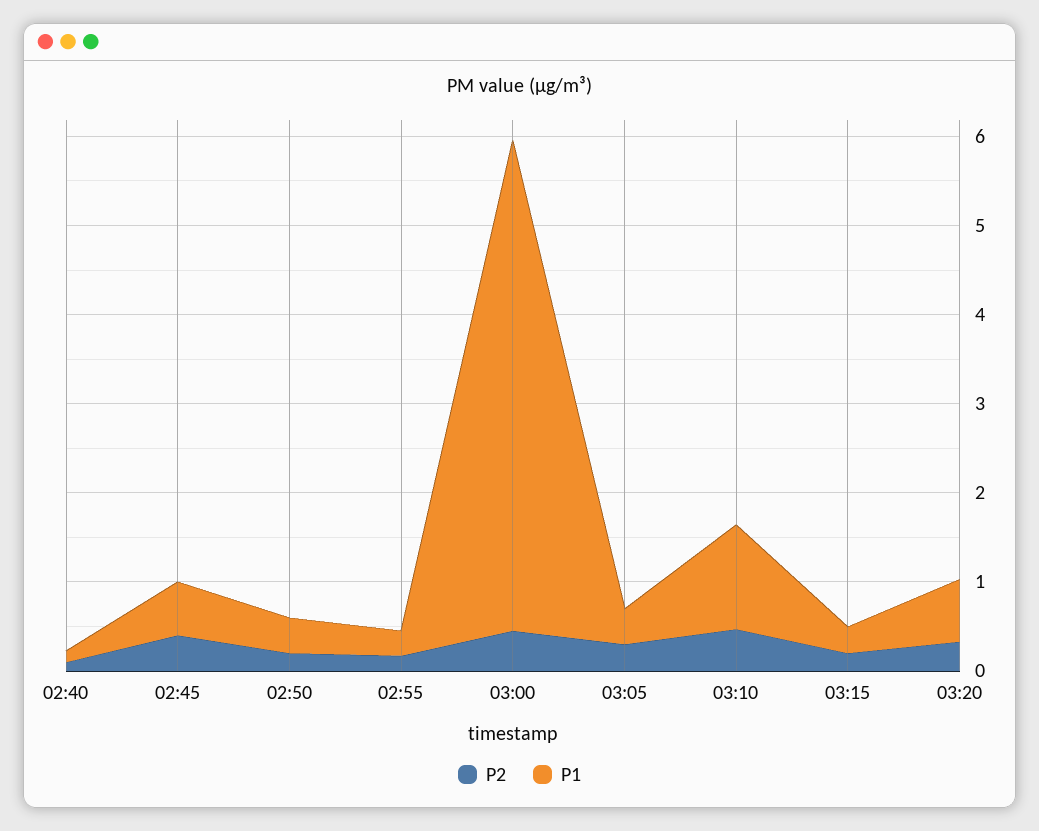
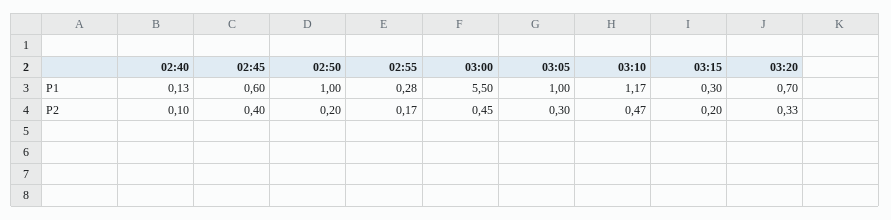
  {
    "P2": {
      "02:40": 0.1,
      "02:45": 0.4,
      "02:50": 0.2,
      "02:55": 0.17,
      "03:00": 0.45,
      "03:05": 0.3,
      "03:10": 0.47,
      "03:15": 0.2,
      "03:20": 0.33
    },
    "P1": {
      "02:40": 0.13,
      "02:45": 0.6,
-     "02:50": 0.4,
+     "02:50": 1,
      "02:55": 0.28,
      "03:00": 5.5,
-     "03:05": 0.4,
+     "03:05": 1,
      "03:10": 1.17,
      "03:15": 0.3,
      "03:20": 0.7
    }
  }

